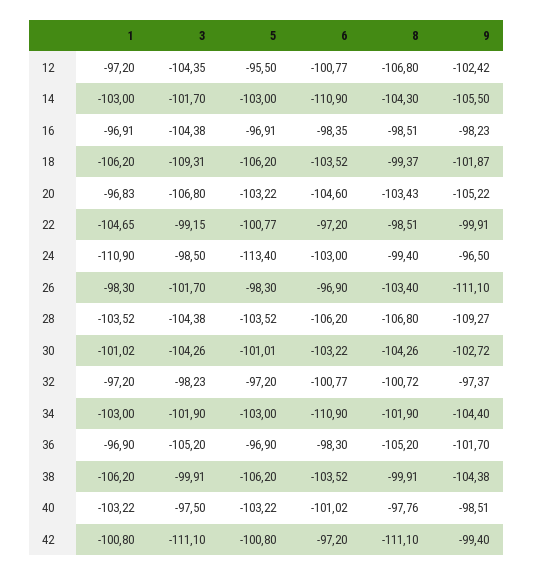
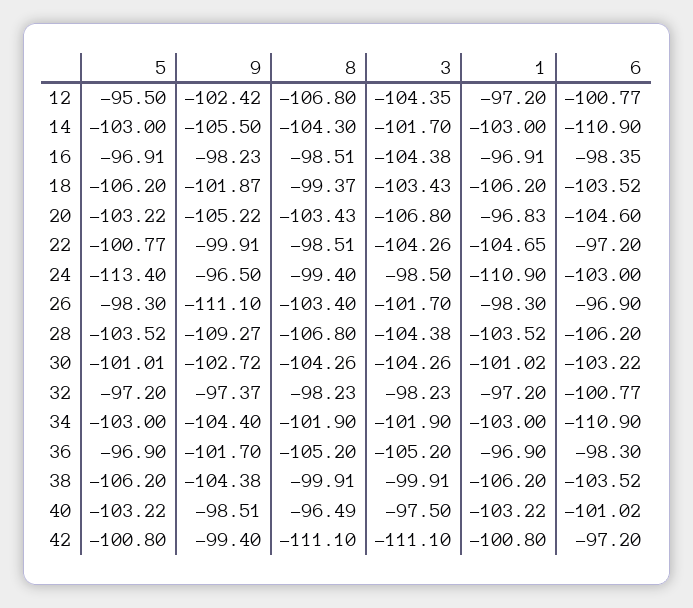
  {
    "1": {
      "12": -97.2,
      "14": -103,
      "16": -96.91,
      "18": -106.2,
      "20": -96.83,
      "22": -104.65,
      "24": -110.9,
      "26": -98.3,
      "28": -103.52,
      "30": -101.02,
      "32": -97.2,
      "34": -103,
      "36": -96.9,
      "38": -106.2,
      "40": -103.22,
      "42": -100.8
    },
    "3": {
      "12": -104.35,
      "14": -101.7,
      "16": -104.38,
-     "18": -109.31,
+     "18": -103.43,
      "20": -106.8,
-     "22": -99.15,
+     "22": -104.26,
      "24": -98.5,
      "26": -101.7,
      "28": -104.38,
      "30": -104.26,
      "32": -98.23,
      "34": -101.9,
      "36": -105.2,
      "38": -99.91,
      "40": -97.5,
      "42": -111.1
    },
    "5": {
      "12": -95.5,
      "14": -103,
      "16": -96.91,
      "18": -106.2,
      "20": -103.22,
      "22": -100.77,
      "24": -113.4,
      "26": -98.3,
      "28": -103.52,
      "30": -101.01,
      "32": -97.2,
      "34": -103,
      "36": -96.9,
      "38": -106.2,
      "40": -103.22,
      "42": -100.8
    },
    "6": {
      "12": -100.77,
      "14": -110.9,
      "16": -98.35,
      "18": -103.52,
      "20": -104.6,
      "22": -97.2,
      "24": -103,
      "26": -96.9,
      "28": -106.2,
      "30": -103.22,
      "32": -100.77,
      "34": -110.9,
      "36": -98.3,
      "38": -103.52,
      "40": -101.02,
      "42": -97.2
    },
    "8": {
      "12": -106.8,
      "14": -104.3,
      "16": -98.51,
      "18": -99.37,
      "20": -103.43,
      "22": -98.51,
      "24": -99.4,
      "26": -103.4,
      "28": -106.8,
      "30": -104.26,
-     "32": -100.72,
+     "32": -98.23,
      "34": -101.9,
      "36": -105.2,
      "38": -99.91,
-     "40": -97.76,
+     "40": -96.49,
      "42": -111.1
    },
    "9": {
      "12": -102.42,
      "14": -105.5,
      "16": -98.23,
      "18": -101.87,
      "20": -105.22,
      "22": -99.91,
      "24": -96.5,
      "26": -111.1,
      "28": -109.27,
      "30": -102.72,
      "32": -97.37,
      "34": -104.4,
      "36": -101.7,
      "38": -104.38,
      "40": -98.51,
      "42": -99.4
    }
  }

